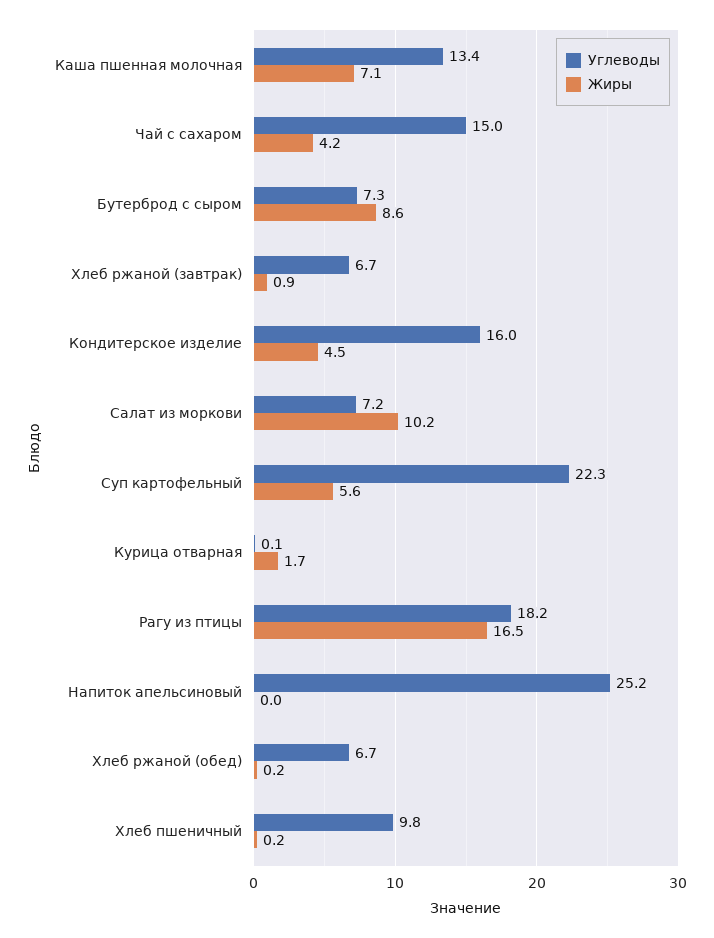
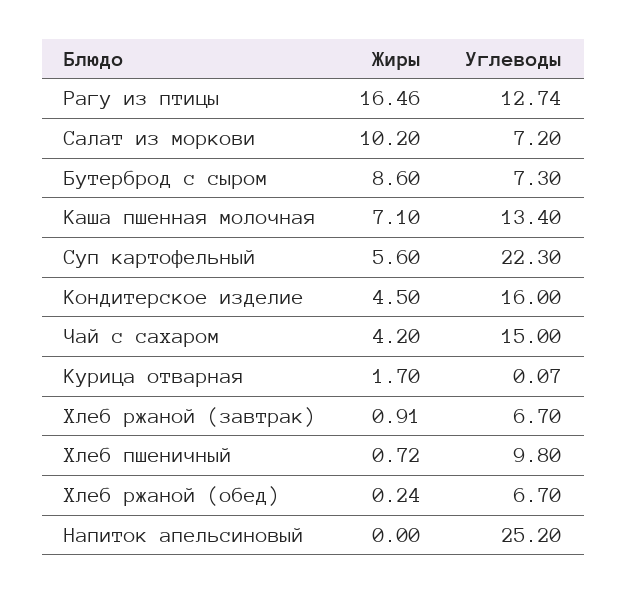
  {
    "Углеводы": {
      "Каша пшенная молочная": 13.4,
      "Чай с сахаром": 15,
      "Бутерброд с сыром": 7.3,
      "Хлеб ржаной (завтрак)": 6.7,
      "Кондитерское изделие": 16,
      "Салат из моркови": 7.2,
      "Суп картофельный": 22.3,
      "Курица отварная": 0.07,
-     "Рагу из птицы": 18.2,
+     "Рагу из птицы": 12.74,
      "Напиток апельсиновый": 25.2,
      "Хлеб ржаной (обед)": 6.7,
      "Хлеб пшеничный": 9.8
    },
    "Жиры": {
      "Каша пшенная молочная": 7.1,
      "Чай с сахаром": 4.2,
      "Бутерброд с сыром": 8.6,
      "Хлеб ржаной (завтрак)": 0.91,
      "Кондитерское изделие": 4.5,
      "Салат из моркови": 10.2,
      "Суп картофельный": 5.6,
      "Курица отварная": 1.7,
      "Рагу из птицы": 16.46,
      "Напиток апельсиновый": 0,
      "Хлеб ржаной (обед)": 0.24,
-     "Хлеб пшеничный": 0.2
+     "Хлеб пшеничный": 0.72
    }
  }

